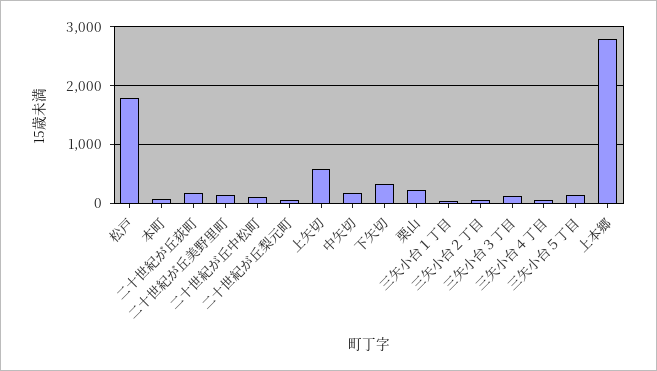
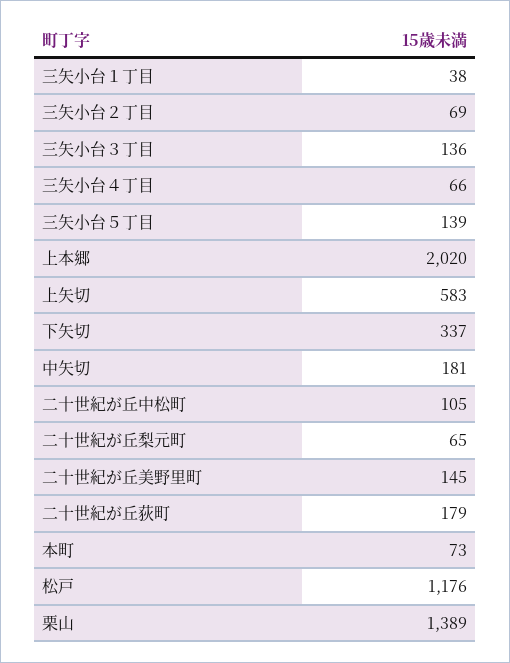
  {
-   "松戸": 1800,
+   "松戸": 1176,
    "本町": 73,
    "二十世紀が丘荻町": 179,
    "二十世紀が丘美野里町": 145,
    "二十世紀が丘中松町": 105,
    "二十世紀が丘梨元町": 65,
    "上矢切": 583,
    "中矢切": 181,
    "下矢切": 337,
-   "栗山": 200,
+   "栗山": 1389,
    "三矢小台１丁目": 38,
    "三矢小台２丁目": 69,
    "三矢小台３丁目": 136,
    "三矢小台４丁目": 66,
    "三矢小台５丁目": 139,
-   "上本郷": 2800
+   "上本郷": 2020
  }

